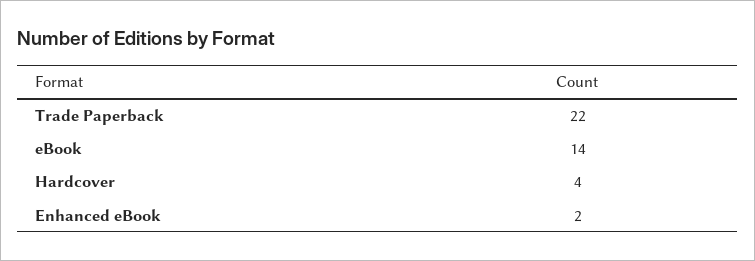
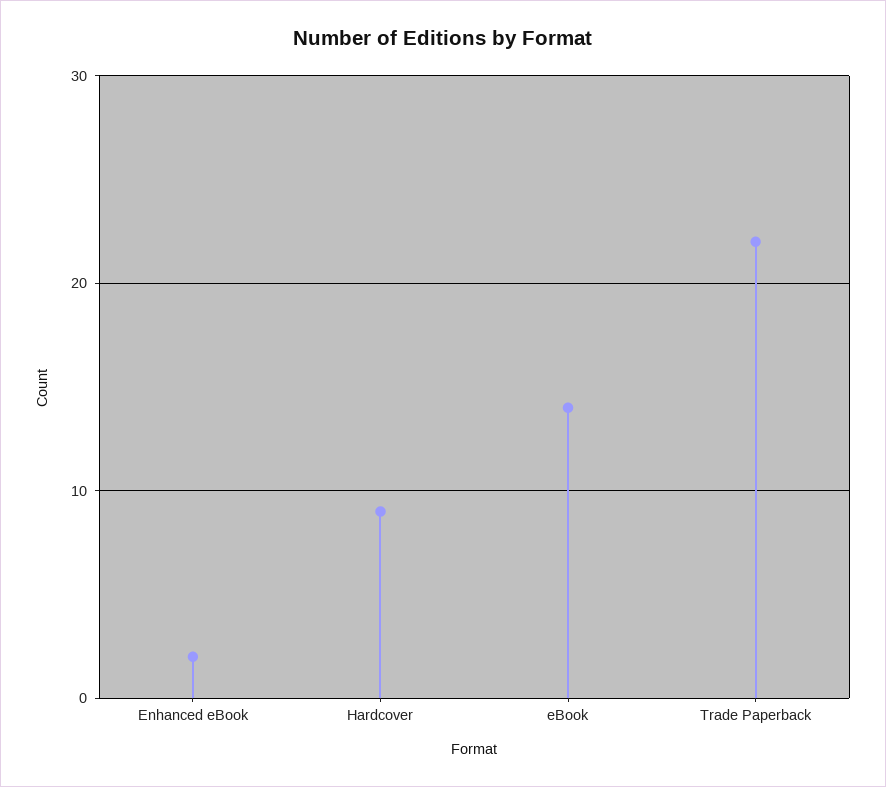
  {
    "Trade Paperback": 22,
    "eBook": 14,
-   "Hardcover": 4,
+   "Hardcover": 9,
    "Enhanced eBook": 2
  }

